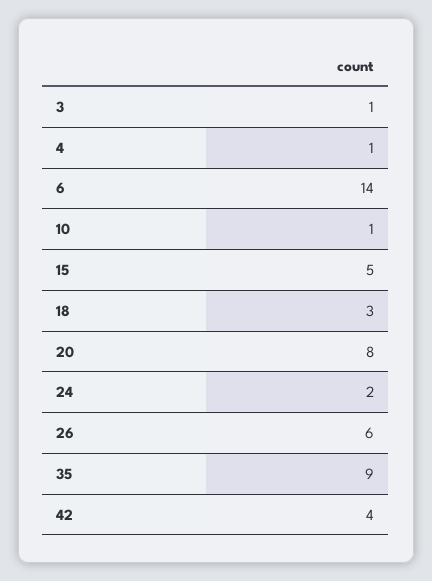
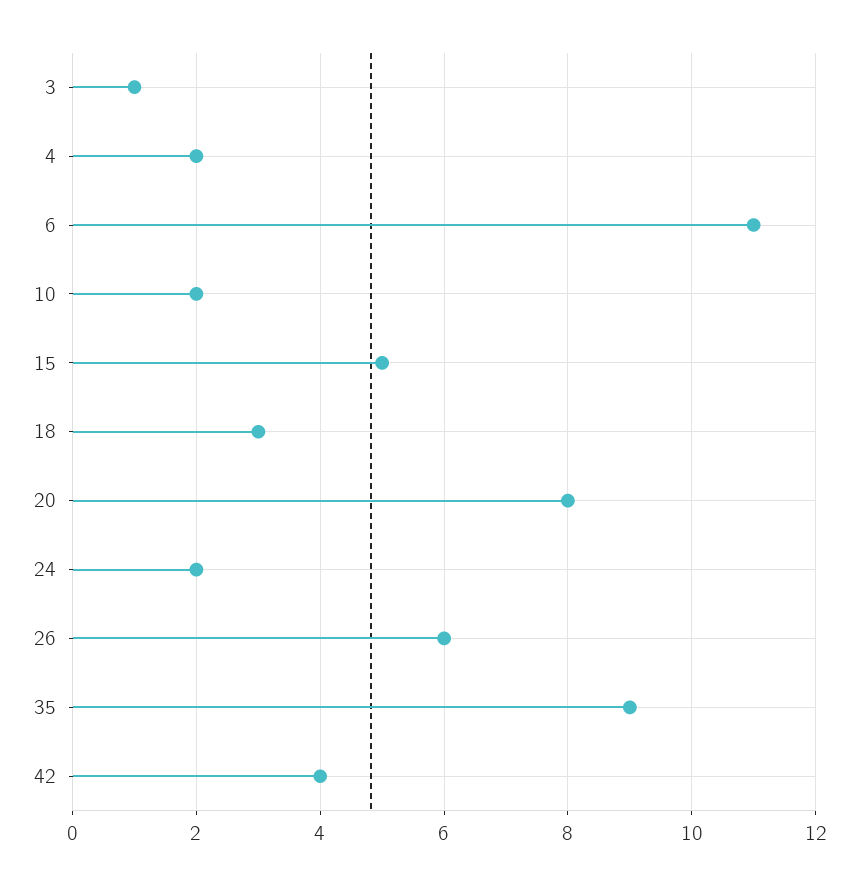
  {
    "3": 1,
-   "4": 1,
+   "4": 2,
-   "6": 14,
+   "6": 11,
-   "10": 1,
+   "10": 2,
    "15": 5,
    "18": 3,
    "20": 8,
    "24": 2,
    "26": 6,
    "35": 9,
    "42": 4
  }

